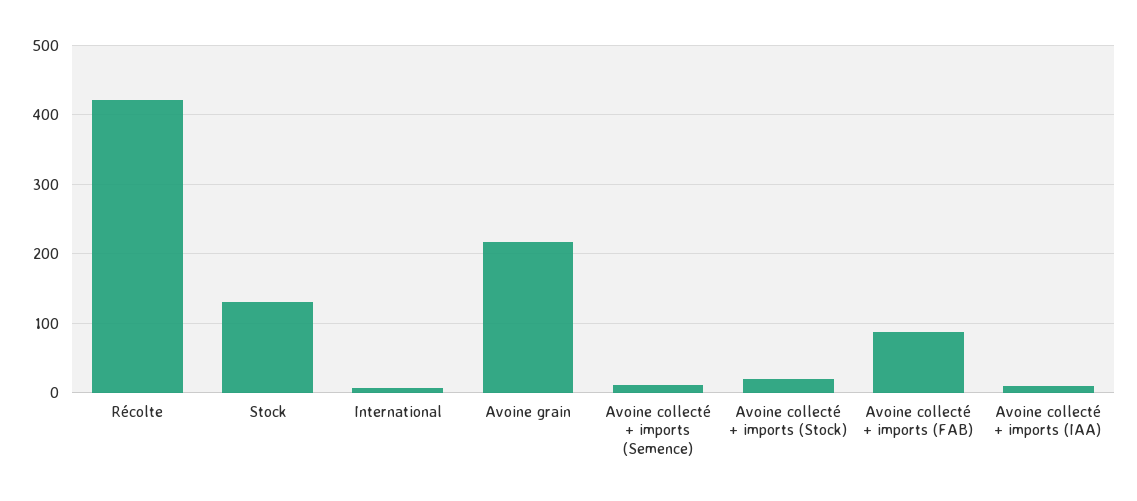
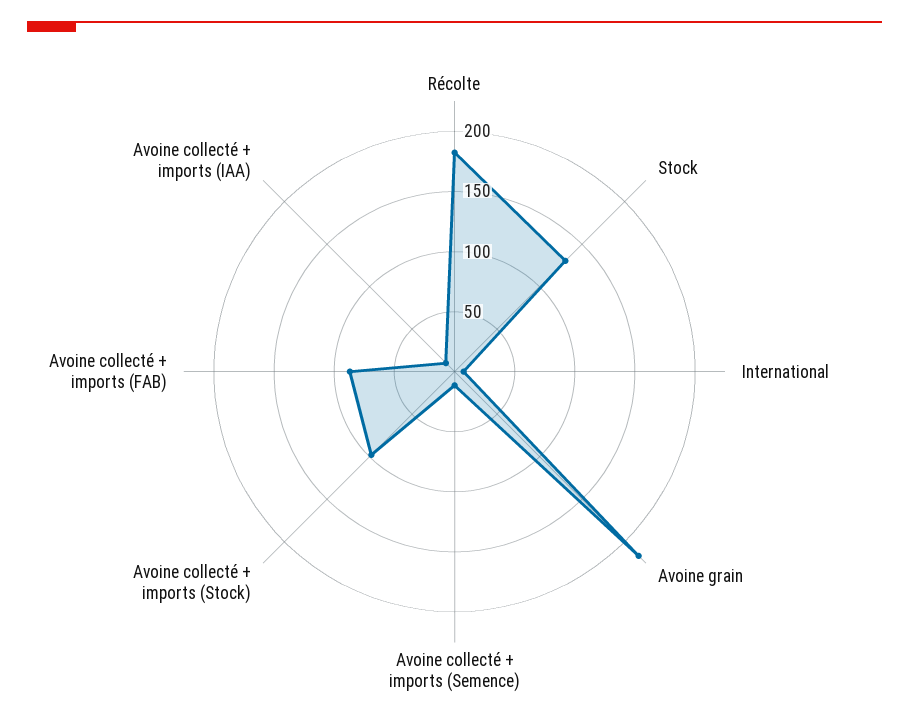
  {
-   "Récolte": 420,
+   "Récolte": 180,
    "Stock": 130,
    "International": 10,
    "Avoine grain": 220,
    "Avoine collecté + imports (Semence)": 10,
-   "Avoine collecté + imports (Stock)": 20,
+   "Avoine collecté + imports (Stock)": 100,
    "Avoine collecté + imports (FAB)": 90,
    "Avoine collecté + imports (IAA)": 10
  }

